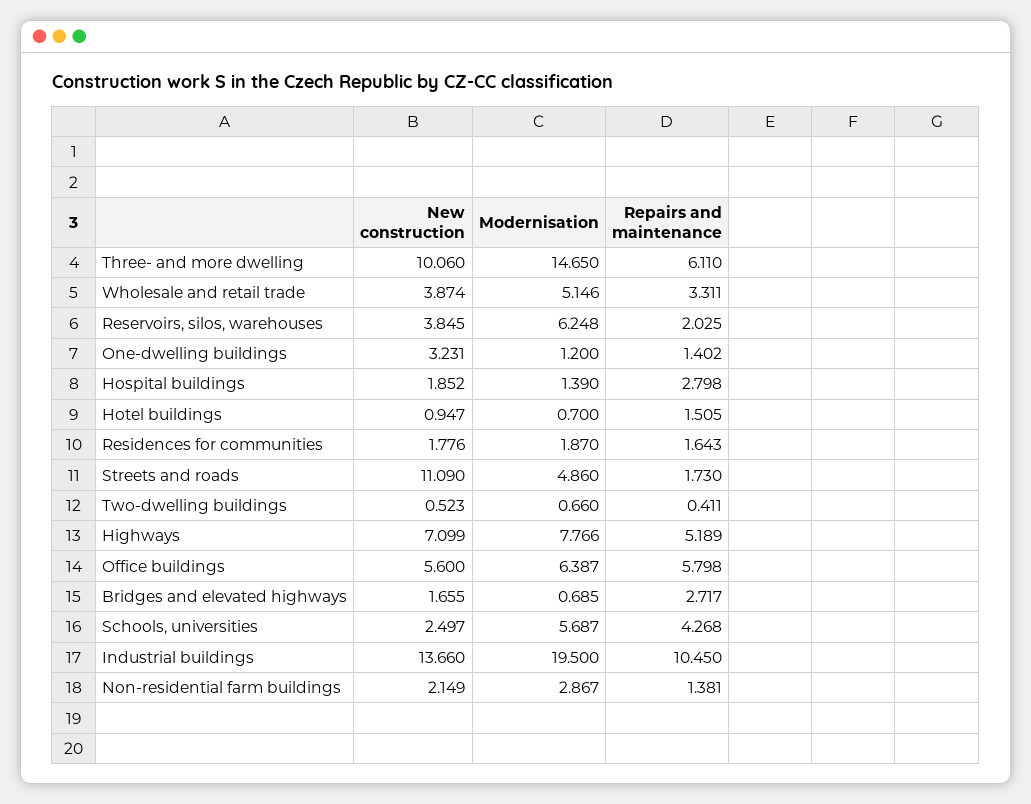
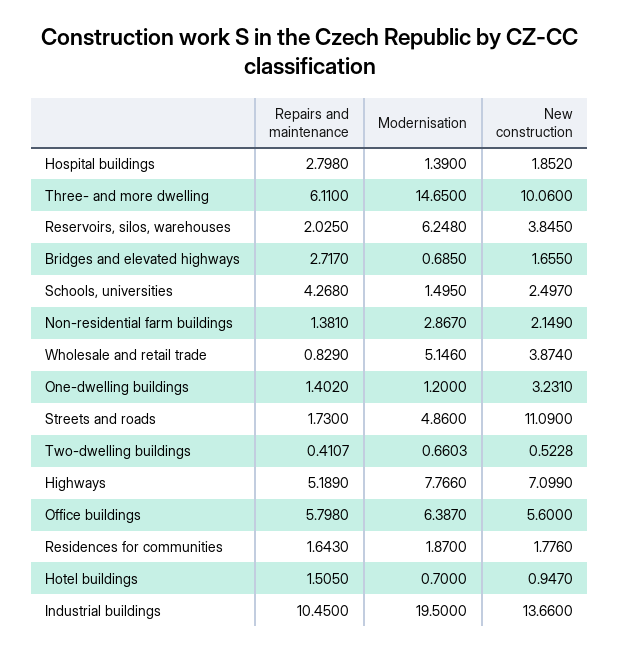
  {
    "New construction": {
      "Three- and more dwelling": 10.06,
      "Wholesale and retail trade": 3.874,
      "Reservoirs, silos, warehouses": 3.845,
      "One-dwelling buildings": 3.231,
      "Hospital buildings": 1.852,
      "Hotel buildings": 0.947,
      "Residences for communities": 1.776,
      "Streets and roads": 11.09,
      "Two-dwelling buildings": 0.5228,
      "Highways": 7.099,
      "Office buildings": 5.6,
      "Bridges and elevated highways": 1.655,
      "Schools, universities": 2.497,
      "Industrial buildings": 13.66,
      "Non-residential farm buildings": 2.149
    },
    "Modernisation": {
      "Three- and more dwelling": 14.65,
      "Wholesale and retail trade": 5.146,
      "Reservoirs, silos, warehouses": 6.248,
      "One-dwelling buildings": 1.2,
      "Hospital buildings": 1.39,
      "Hotel buildings": 0.7,
      "Residences for communities": 1.87,
      "Streets and roads": 4.86,
      "Two-dwelling buildings": 0.6603,
      "Highways": 7.766,
      "Office buildings": 6.387,
      "Bridges and elevated highways": 0.685,
-     "Schools, universities": 5.687,
+     "Schools, universities": 1.495,
      "Industrial buildings": 19.5,
      "Non-residential farm buildings": 2.867
    },
    "Repairs and maintenance": {
      "Three- and more dwelling": 6.11,
-     "Wholesale and retail trade": 3.311,
+     "Wholesale and retail trade": 0.829,
      "Reservoirs, silos, warehouses": 2.025,
      "One-dwelling buildings": 1.402,
      "Hospital buildings": 2.798,
      "Hotel buildings": 1.505,
      "Residences for communities": 1.643,
      "Streets and roads": 1.73,
      "Two-dwelling buildings": 0.4107,
      "Highways": 5.189,
      "Office buildings": 5.798,
      "Bridges and elevated highways": 2.717,
      "Schools, universities": 4.268,
      "Industrial buildings": 10.45,
      "Non-residential farm buildings": 1.381
    }
  }

